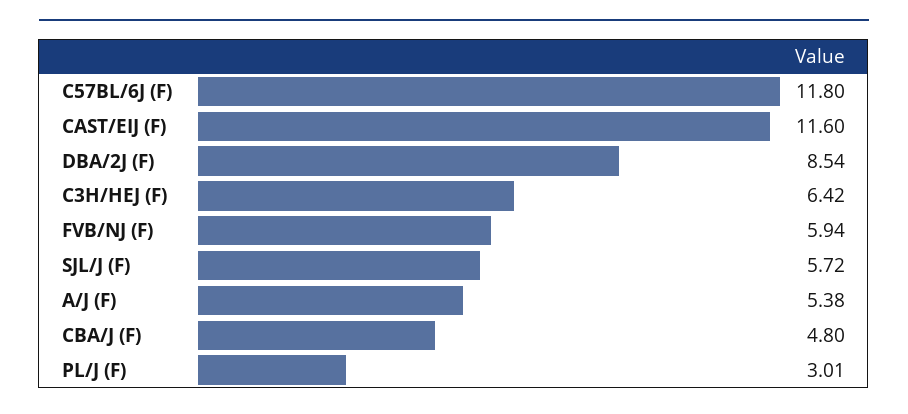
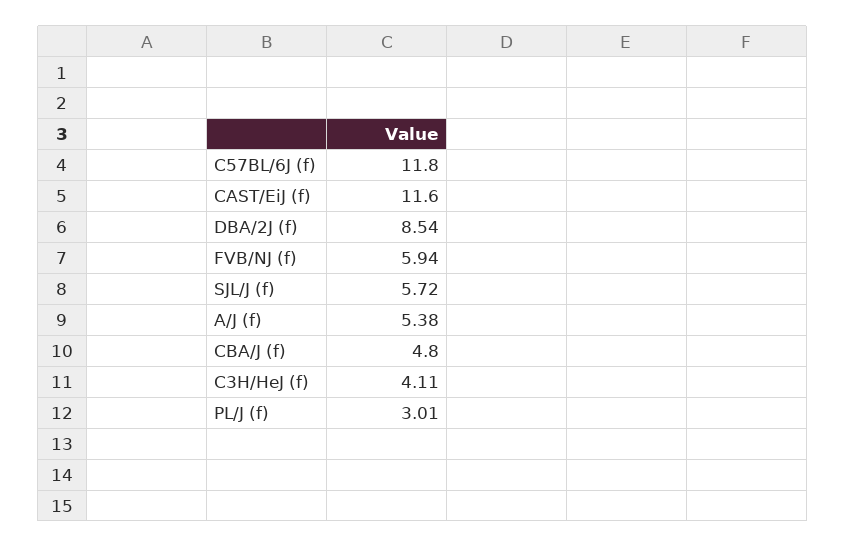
  {
    "C57BL/6J (F)": 11.8,
    "CAST/EIJ (F)": 11.6,
    "DBA/2J (F)": 8.54,
-   "C3H/HEJ (F)": 6.42,
+   "C3H/HEJ (F)": 4.11,
    "FVB/NJ (F)": 5.94,
    "SJL/J (F)": 5.72,
    "A/J (F)": 5.38,
    "CBA/J (F)": 4.8,
    "PL/J (F)": 3.01
  }

